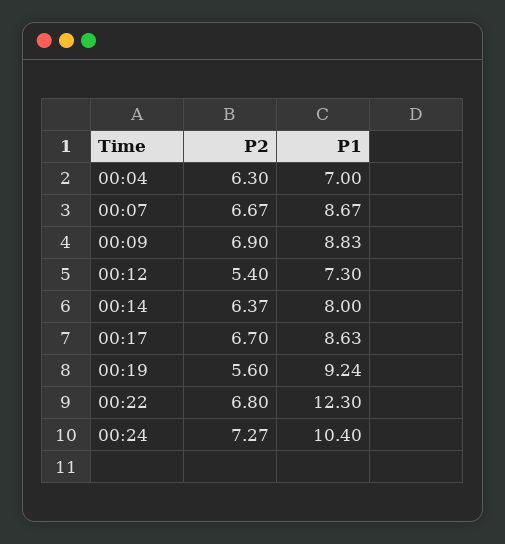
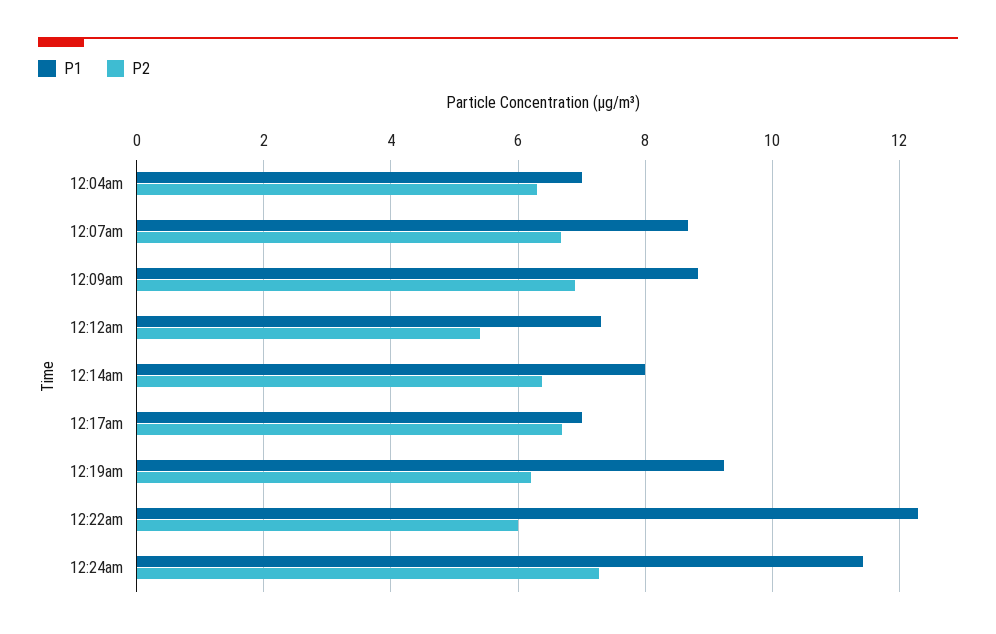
  {
    "P2": {
      "00:04": 6.3,
      "00:07": 6.67,
      "00:09": 6.9,
      "00:12": 5.4,
      "00:14": 6.37,
      "00:17": 6.7,
-     "00:19": 5.6,
+     "00:19": 6.2,
-     "00:22": 6.8,
+     "00:22": 6,
      "00:24": 7.27
    },
    "P1": {
      "00:04": 7,
      "00:07": 8.67,
      "00:09": 8.83,
      "00:12": 7.3,
      "00:14": 8,
-     "00:17": 8.63,
+     "00:17": 7,
      "00:19": 9.24,
      "00:22": 12.3,
-     "00:24": 10.4
+     "00:24": 11.4
    }
  }

